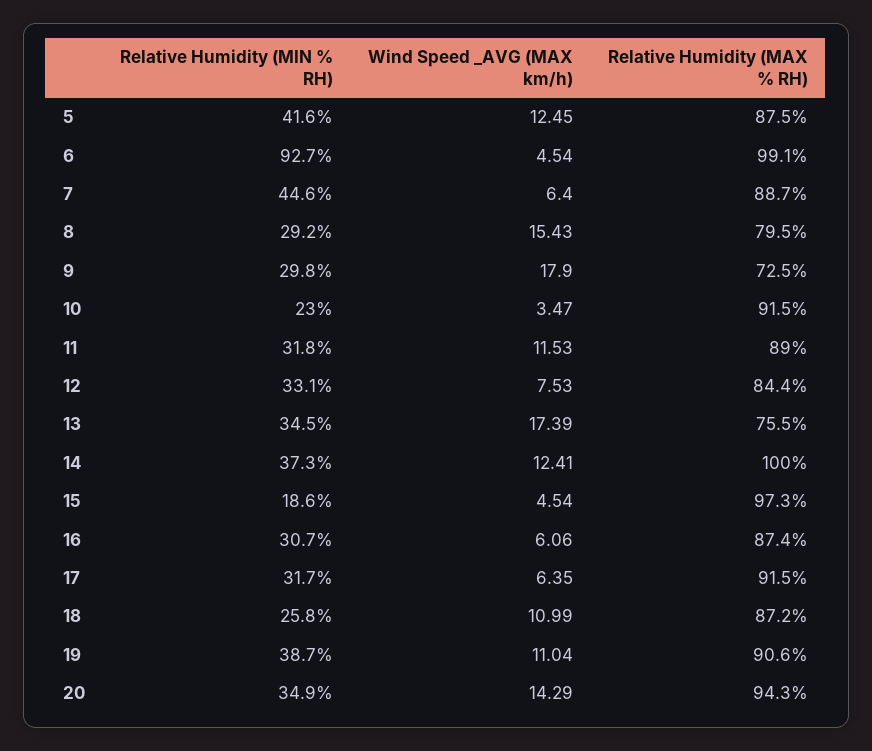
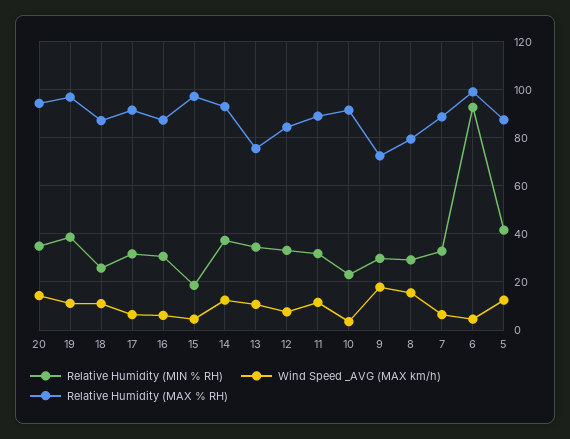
  {
    "Relative Humidity (MIN % RH)": {
      "5": 41.6,
      "6": 92.7,
-     "7": 44.6,
+     "7": 32.5,
      "8": 29.2,
      "9": 29.8,
      "10": 23,
      "11": 31.8,
      "12": 33.1,
      "13": 34.5,
      "14": 37.3,
      "15": 18.6,
      "16": 30.7,
      "17": 31.7,
      "18": 25.8,
      "19": 38.7,
      "20": 34.9
    },
    "Wind Speed _AVG (MAX km/h)": {
      "5": 12.45,
      "6": 4.54,
      "7": 6.4,
      "8": 15.43,
      "9": 17.9,
      "10": 3.47,
      "11": 11.53,
      "12": 7.53,
-     "13": 17.39,
+     "13": 10,
      "14": 12.41,
      "15": 4.54,
      "16": 6.06,
      "17": 6.35,
      "18": 10.99,
      "19": 11.04,
      "20": 14.29
    },
    "Relative Humidity (MAX % RH)": {
      "5": 87.5,
      "6": 99.1,
      "7": 88.7,
      "8": 79.5,
      "9": 72.5,
      "10": 91.5,
      "11": 89,
      "12": 84.4,
      "13": 75.5,
-     "14": 100,
+     "14": 92.5,
      "15": 97.3,
      "16": 87.4,
      "17": 91.5,
      "18": 87.2,
-     "19": 90.6,
+     "19": 97.5,
      "20": 94.3
    }
  }

